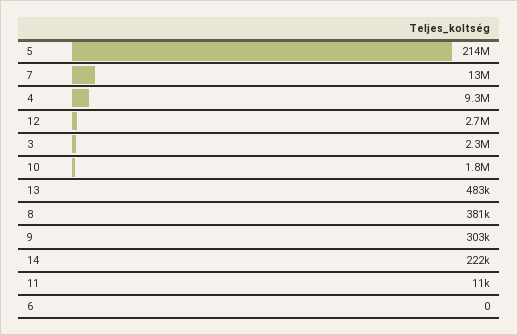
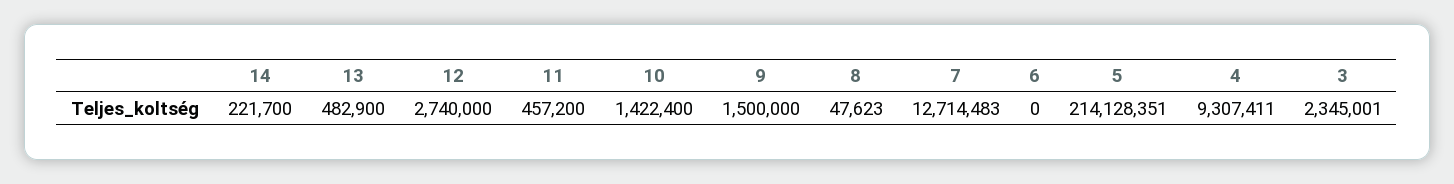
  {
    "5": 214128351,
    "7": 12714483,
    "4": 9307411,
    "12": 2740000,
    "3": 2345001,
-   "10": 1800000,
+   "10": 1422400,
    "13": 482900,
-   "8": 381000,
+   "8": 47623,
-   "9": 303000,
+   "9": 1500000,
    "14": 221700,
-   "11": 11000,
+   "11": 457200,
    "6": 0
  }

